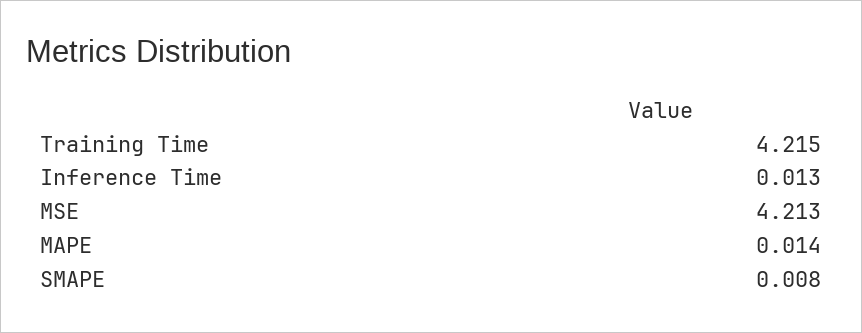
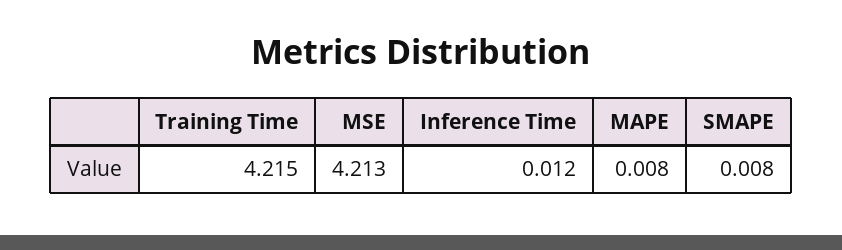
  {
    "Training Time": 4.215,
-   "Inference Time": 0.013,
+   "Inference Time": 0.012,
    "MSE": 4.213,
-   "MAPE": 0.014,
+   "MAPE": 0.008,
    "SMAPE": 0.008
  }

